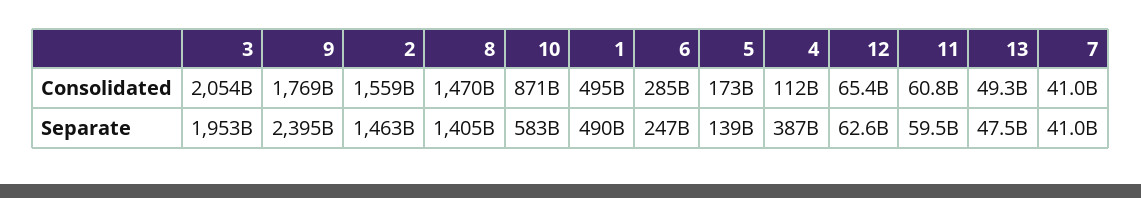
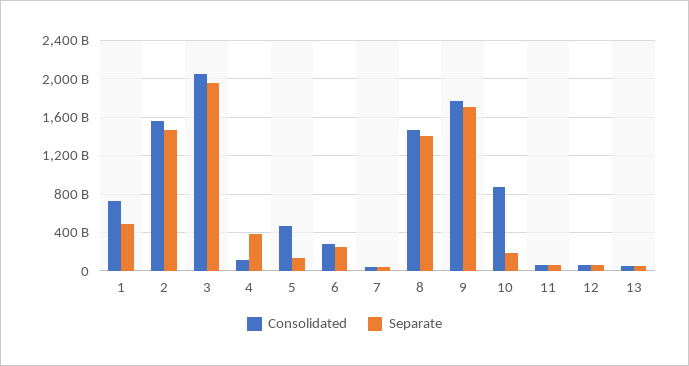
  {
    "Consolidated": {
      "3": 2054000000000,
      "9": 1769000000000,
      "2": 1559000000000,
      "8": 1470000000000,
      "10": 871000000000,
-     "1": 495000000000,
+     "1": 700000000000,
      "6": 285000000000,
-     "5": 173000000000,
+     "5": 500000000000,
      "4": 112000000000,
      "12": 65400000000,
      "11": 60800000000,
      "13": 49300000000,
      "7": 41000000000
    },
    "Separate": {
      "3": 1953000000000,
-     "9": 2395000000000,
+     "9": 1700000000000,
      "2": 1463000000000,
      "8": 1405000000000,
-     "10": 583000000000,
+     "10": 200000000000,
      "1": 490000000000,
      "6": 247000000000,
      "5": 139000000000,
      "4": 387000000000,
      "12": 62600000000,
      "11": 59500000000,
      "13": 47500000000,
      "7": 41000000000
    }
  }

